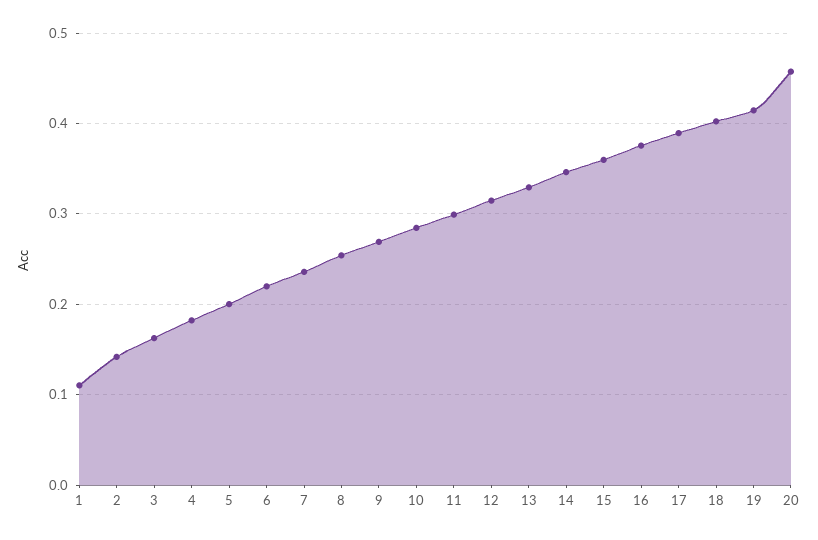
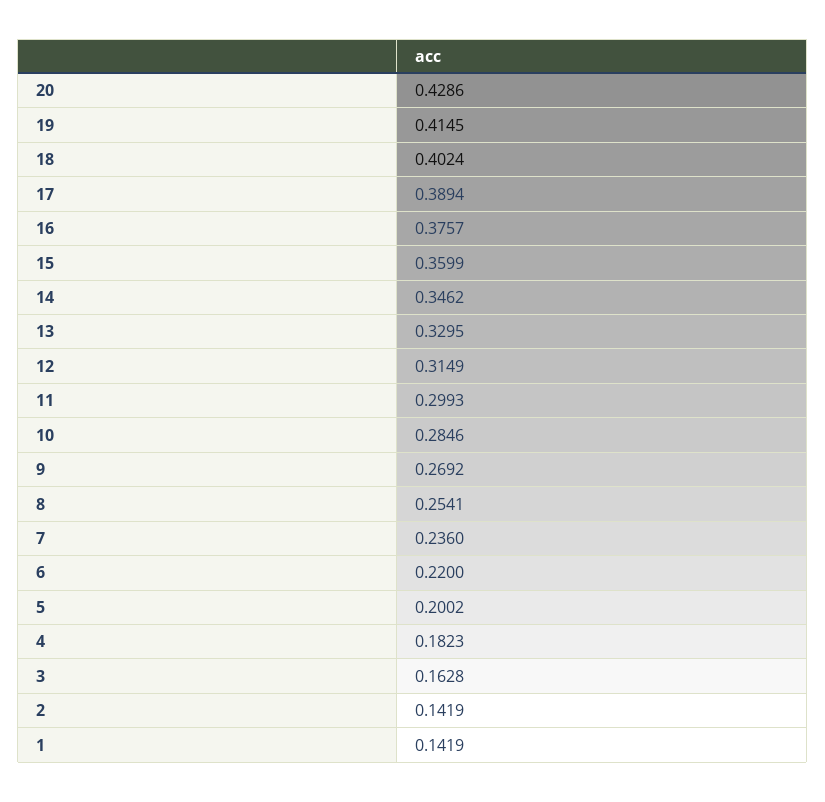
  {
-   "1": 0.11,
+   "1": 0.1419,
    "2": 0.1419,
    "3": 0.1628,
    "4": 0.1823,
    "5": 0.2002,
    "6": 0.22,
    "7": 0.236,
    "8": 0.2541,
    "9": 0.2692,
    "10": 0.2846,
    "11": 0.2993,
    "12": 0.3149,
    "13": 0.3295,
    "14": 0.3462,
    "15": 0.3599,
    "16": 0.3757,
    "17": 0.3894,
    "18": 0.4024,
    "19": 0.4145,
-   "20": 0.46
+   "20": 0.4286
  }

